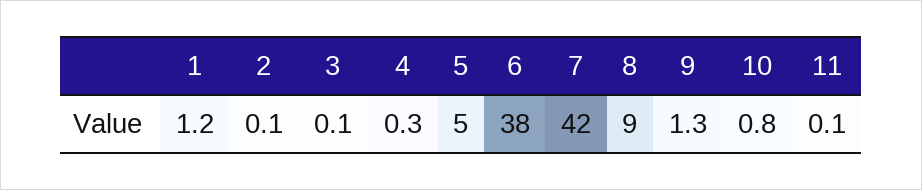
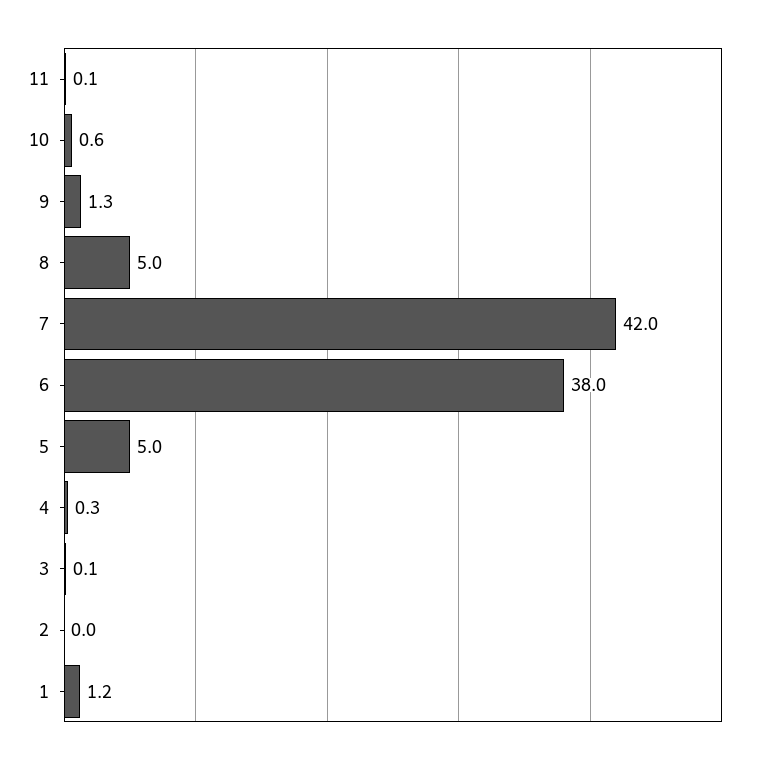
  {
    "1": 1.2,
-   "2": 0.1,
+   "2": 0,
    "3": 0.1,
    "4": 0.3,
    "5": 5,
    "6": 38,
    "7": 42,
-   "8": 9,
+   "8": 5,
    "9": 1.3,
-   "10": 0.8,
+   "10": 0.6,
    "11": 0.1
  }

